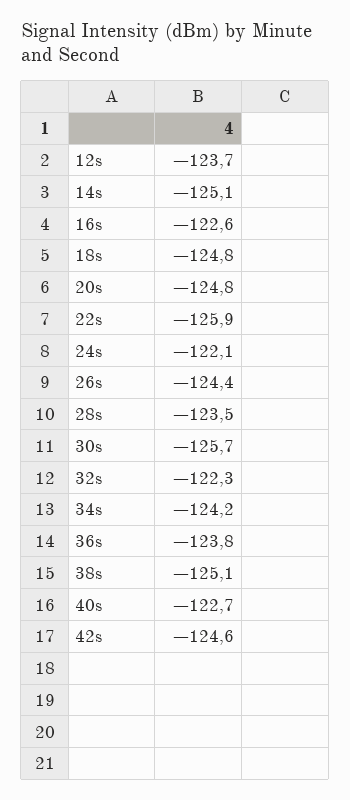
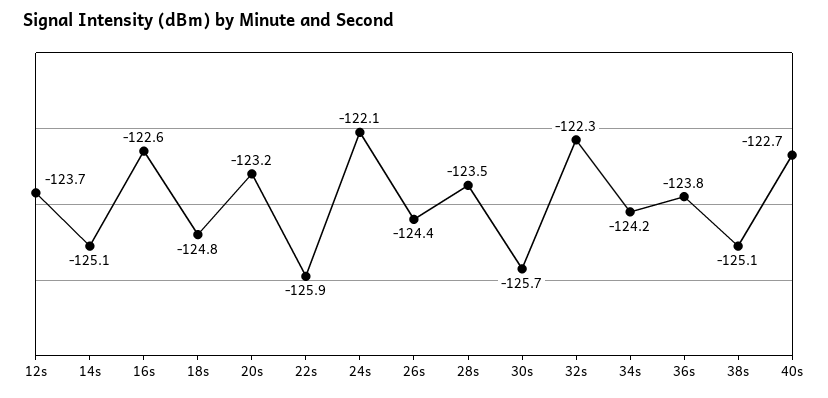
  {
    "12s": -123.7,
    "14s": -125.1,
    "16s": -122.6,
    "18s": -124.8,
-   "20s": -124.8,
+   "20s": -123.2,
    "22s": -125.9,
    "24s": -122.1,
    "26s": -124.4,
    "28s": -123.5,
    "30s": -125.7,
    "32s": -122.3,
    "34s": -124.2,
    "36s": -123.8,
    "38s": -125.1,
-   "40s": -122.7,
+   "40s": -122.7
-   "42s": -124.6
  }

